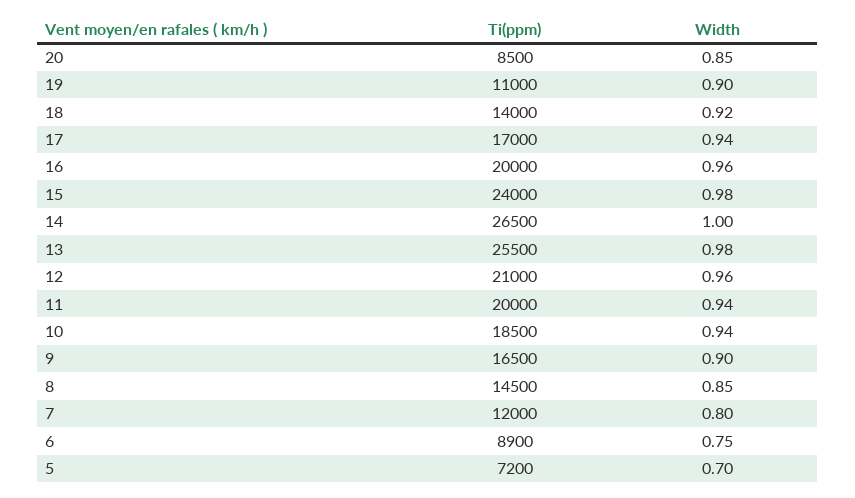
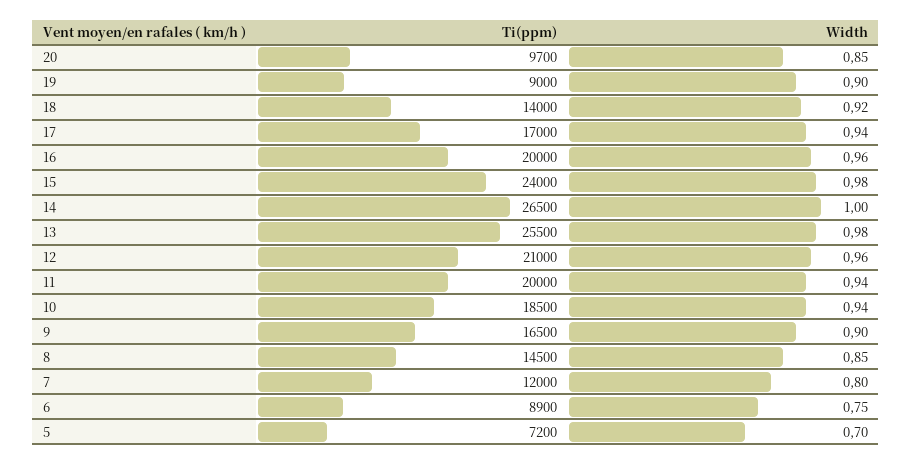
  {
    "Ti(ppm)": {
-     "20": 8500,
+     "20": 9700,
-     "19": 11000,
+     "19": 9000,
      "18": 14000,
      "17": 17000,
      "16": 20000,
      "15": 24000,
      "14": 26500,
      "13": 25500,
      "12": 21000,
      "11": 20000,
      "10": 18500,
      "9": 16500,
      "8": 14500,
      "7": 12000,
      "6": 8900,
      "5": 7200
    },
    "Width": {
      "20": 0.85,
      "19": 0.9,
      "18": 0.92,
      "17": 0.94,
      "16": 0.96,
      "15": 0.98,
      "14": 1,
      "13": 0.98,
      "12": 0.96,
      "11": 0.94,
      "10": 0.94,
      "9": 0.9,
      "8": 0.85,
      "7": 0.8,
      "6": 0.75,
      "5": 0.7
    }
  }

